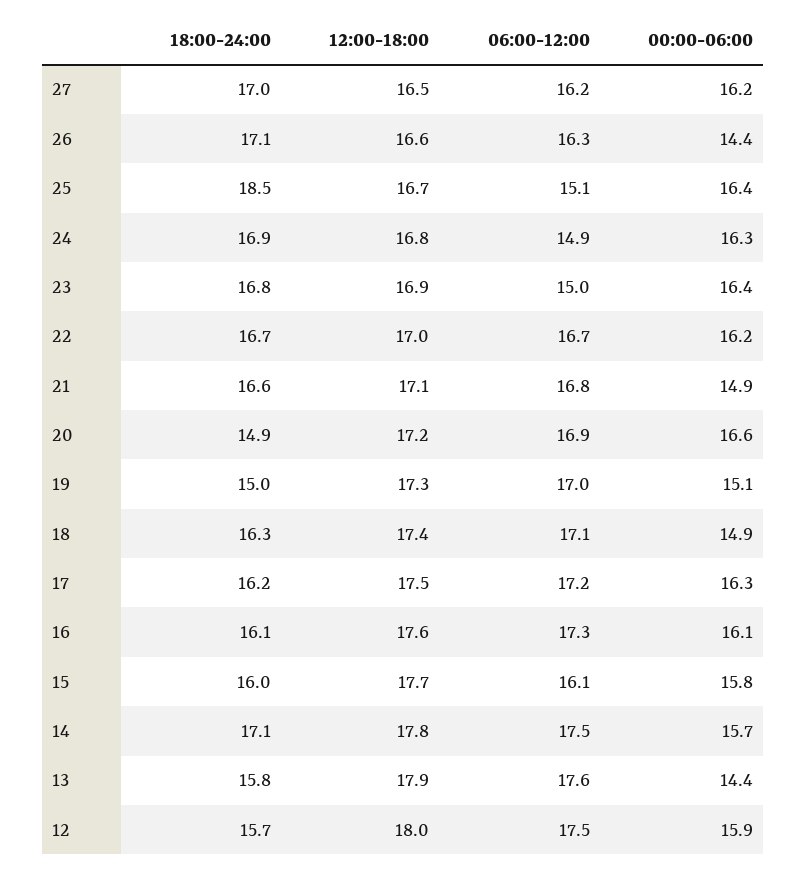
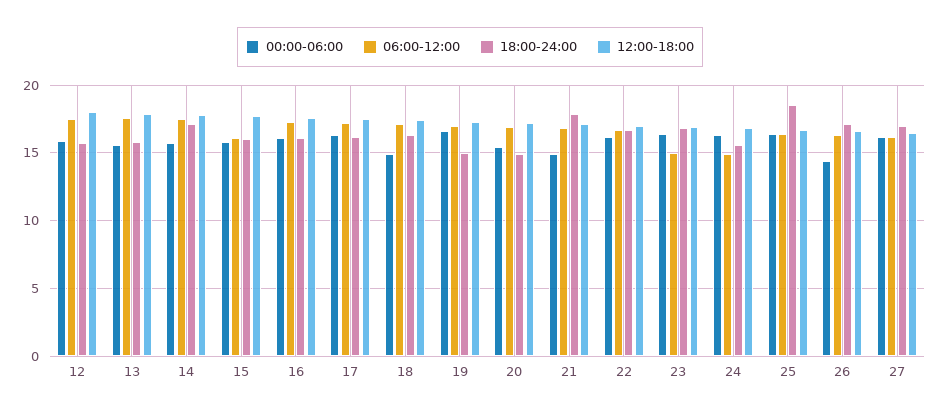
  {
    "18:00-24:00": {
      "27": 17,
      "26": 17.1,
      "25": 18.5,
-     "24": 16.9,
+     "24": 15.5,
      "23": 16.8,
      "22": 16.7,
-     "21": 16.6,
+     "21": 18,
      "20": 14.9,
      "19": 15,
      "18": 16.3,
      "17": 16.2,
      "16": 16.1,
      "15": 16,
      "14": 17.1,
      "13": 15.8,
      "12": 15.7
    },
    "12:00-18:00": {
      "27": 16.5,
      "26": 16.6,
      "25": 16.7,
      "24": 16.8,
      "23": 16.9,
      "22": 17,
      "21": 17.1,
      "20": 17.2,
      "19": 17.3,
      "18": 17.4,
      "17": 17.5,
      "16": 17.6,
      "15": 17.7,
      "14": 17.8,
      "13": 17.9,
      "12": 18
    },
    "06:00-12:00": {
      "27": 16.2,
      "26": 16.3,
-     "25": 15.1,
+     "25": 16.5,
      "24": 14.9,
      "23": 15,
      "22": 16.7,
      "21": 16.8,
      "20": 16.9,
      "19": 17,
      "18": 17.1,
      "17": 17.2,
      "16": 17.3,
      "15": 16.1,
      "14": 17.5,
      "13": 17.6,
      "12": 17.5
    },
    "00:00-06:00": {
      "27": 16.2,
      "26": 14.4,
      "25": 16.4,
      "24": 16.3,
      "23": 16.4,
      "22": 16.2,
      "21": 14.9,
-     "20": 16.6,
+     "20": 15.5,
-     "19": 15.1,
+     "19": 16.5,
      "18": 14.9,
      "17": 16.3,
      "16": 16.1,
      "15": 15.8,
      "14": 15.7,
-     "13": 14.4,
+     "13": 15.5,
      "12": 15.9
    }
  }

